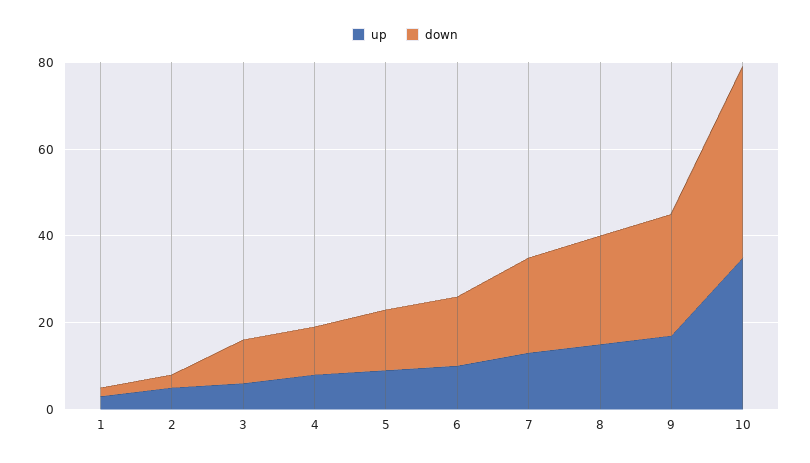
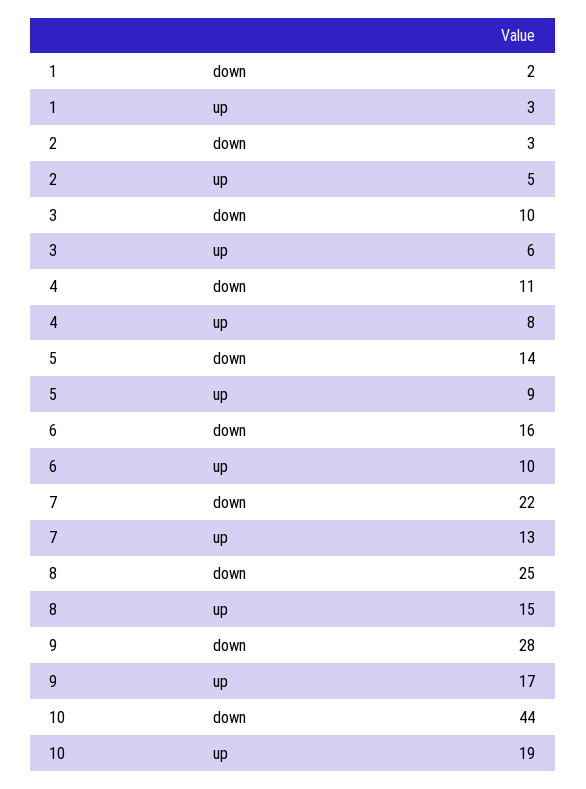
  {
    "up": {
      "1": 3,
      "2": 5,
      "3": 6,
      "4": 8,
      "5": 9,
      "6": 10,
      "7": 13,
      "8": 15,
      "9": 17,
-     "10": 35
+     "10": 19
    },
    "down": {
      "1": 2,
      "2": 3,
      "3": 10,
      "4": 11,
      "5": 14,
      "6": 16,
      "7": 22,
      "8": 25,
      "9": 28,
      "10": 44
    }
  }

